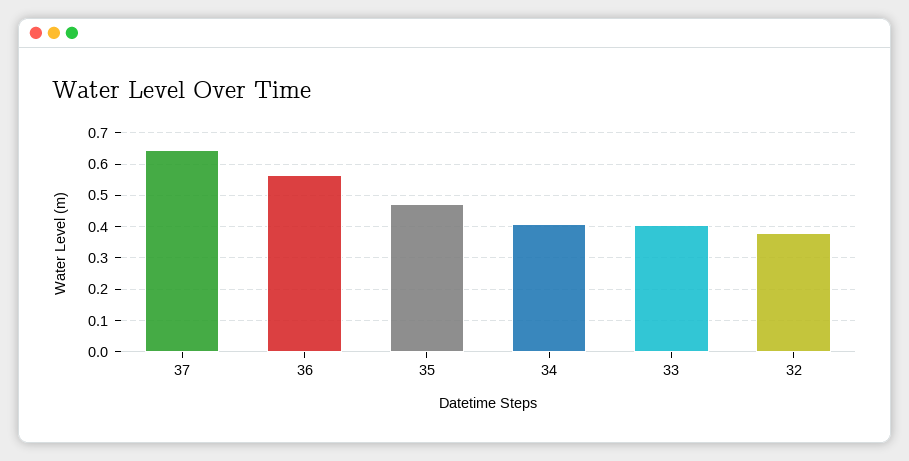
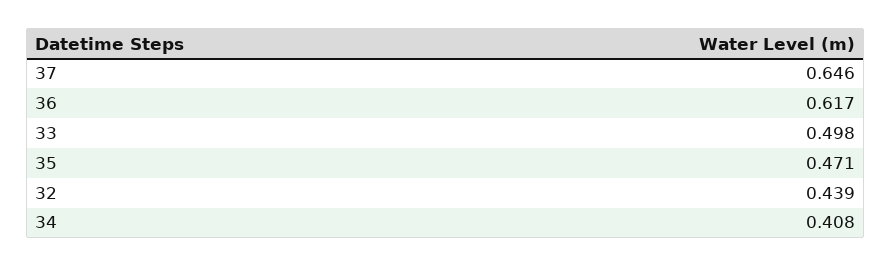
  {
    "37": 0.646,
-   "36": 0.56,
+   "36": 0.617,
    "35": 0.471,
    "34": 0.408,
-   "33": 0.4,
+   "33": 0.498,
-   "32": 0.38
+   "32": 0.439
  }

